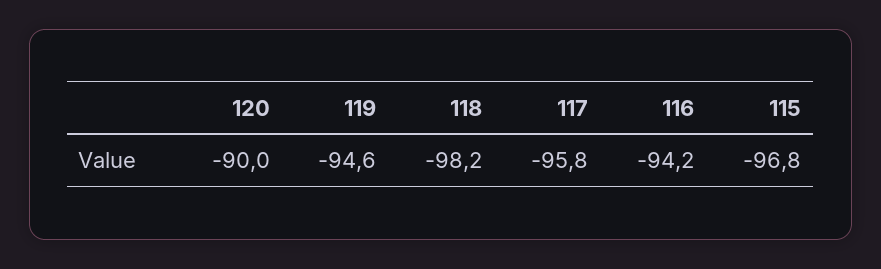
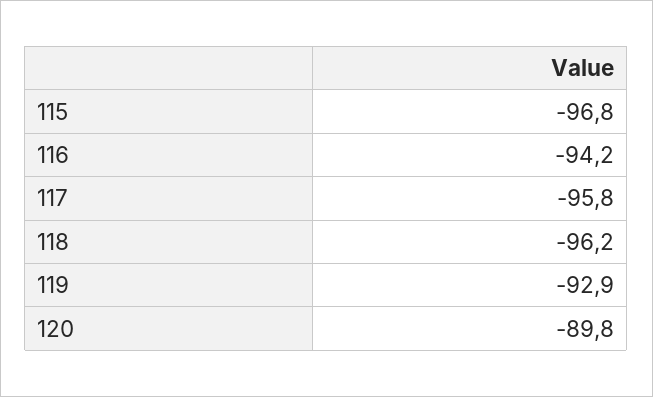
  {
-   "120": -90,
+   "120": -89.8,
-   "119": -94.6,
+   "119": -92.9,
-   "118": -98.2,
+   "118": -96.2,
    "117": -95.8,
    "116": -94.2,
    "115": -96.8
  }

